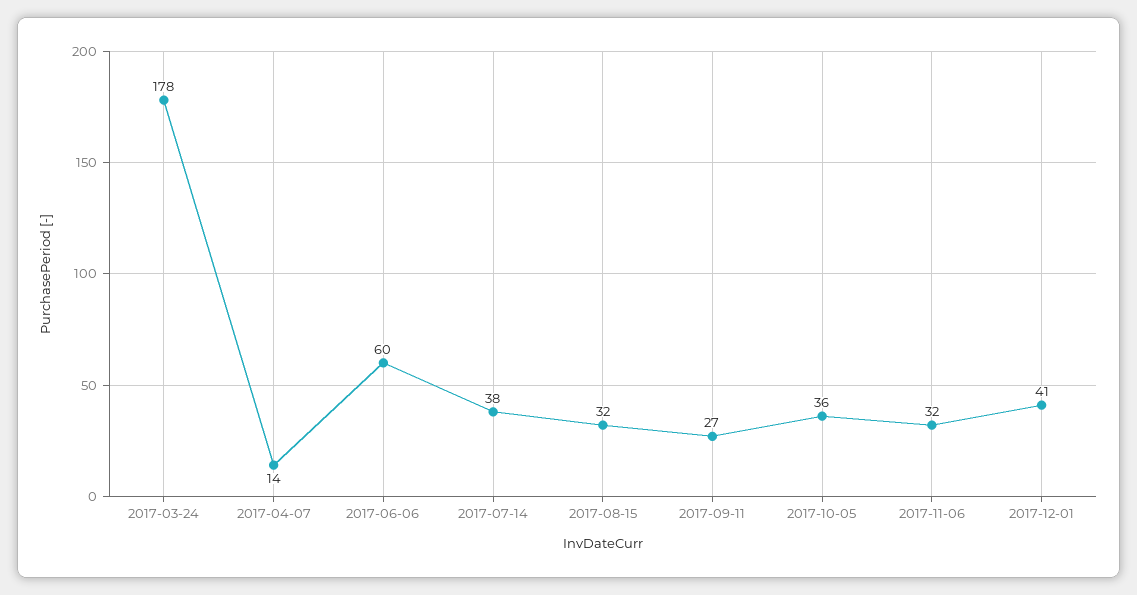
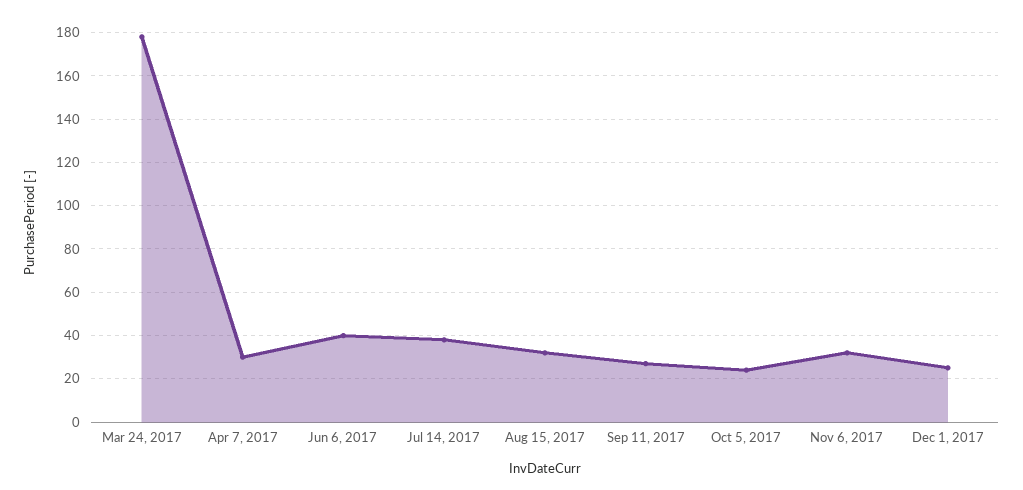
  {
    "2017-03-24": 178,
-   "2017-04-07": 14,
+   "2017-04-07": 30,
-   "2017-06-06": 60,
+   "2017-06-06": 40,
    "2017-07-14": 38,
    "2017-08-15": 32,
    "2017-09-11": 27,
-   "2017-10-05": 36,
+   "2017-10-05": 25,
    "2017-11-06": 32,
-   "2017-12-01": 41
+   "2017-12-01": 25
  }

